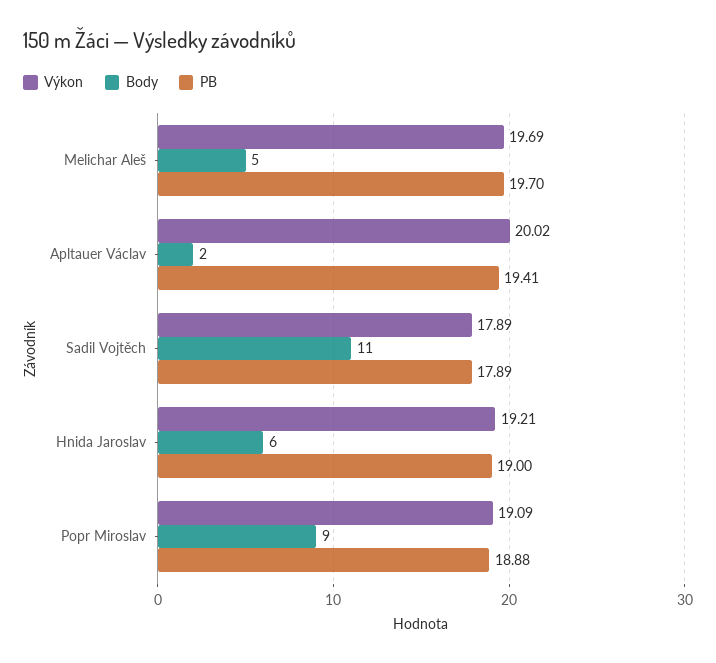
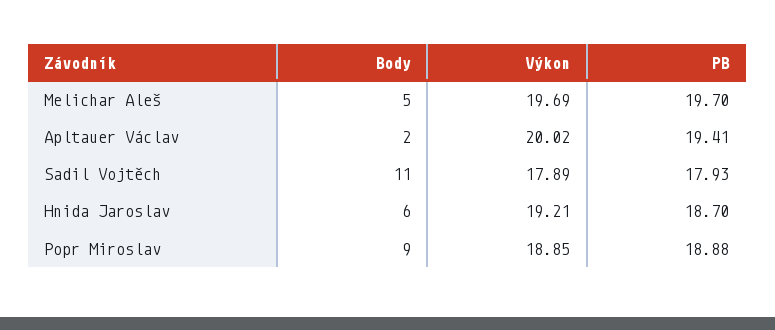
  {
    "Výkon": {
      "Melichar Aleš": 19.69,
      "Apltauer Václav": 20.02,
      "Sadil Vojtěch": 17.89,
      "Hnida Jaroslav": 19.21,
-     "Popr Miroslav": 19.09
+     "Popr Miroslav": 18.85
    },
    "Body": {
      "Melichar Aleš": 5,
      "Apltauer Václav": 2,
      "Sadil Vojtěch": 11,
      "Hnida Jaroslav": 6,
      "Popr Miroslav": 9
    },
    "PB": {
      "Melichar Aleš": 19.7,
      "Apltauer Václav": 19.41,
-     "Sadil Vojtěch": 17.89,
+     "Sadil Vojtěch": 17.93,
-     "Hnida Jaroslav": 19,
+     "Hnida Jaroslav": 18.7,
      "Popr Miroslav": 18.88
    }
  }

